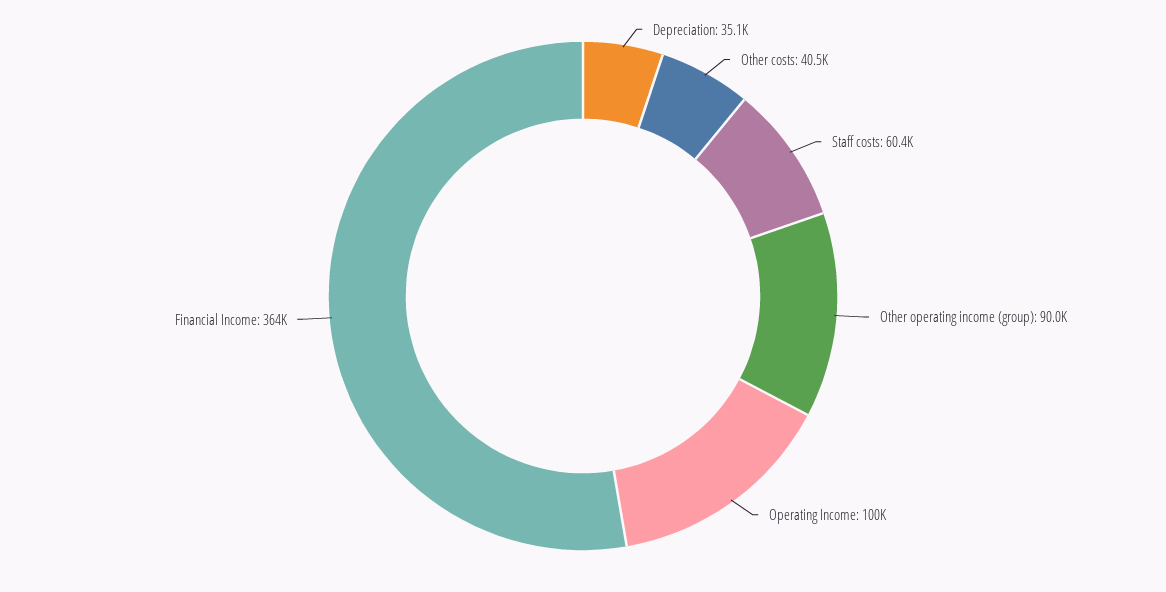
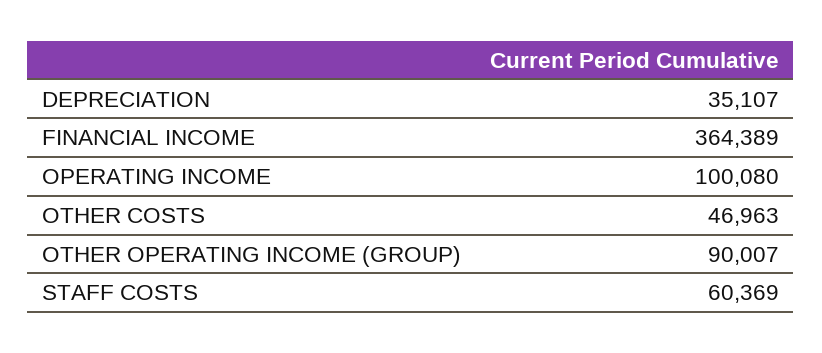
  {
    "Depreciation": 35107,
-   "Other costs": 40500,
+   "Other costs": 46963,
    "Staff costs": 60369,
    "Other operating income (group)": 90007,
    "Operating Income": 100080,
    "Financial Income": 364389
  }

